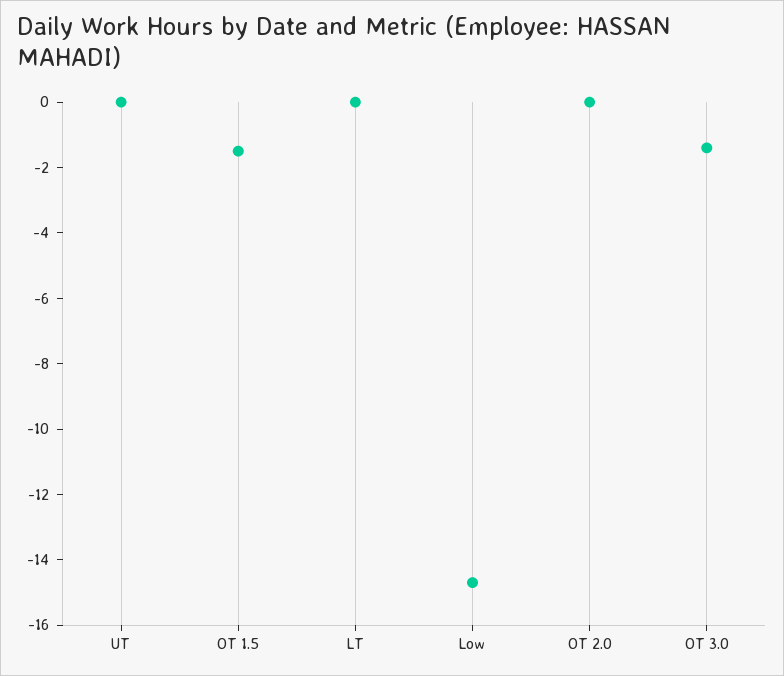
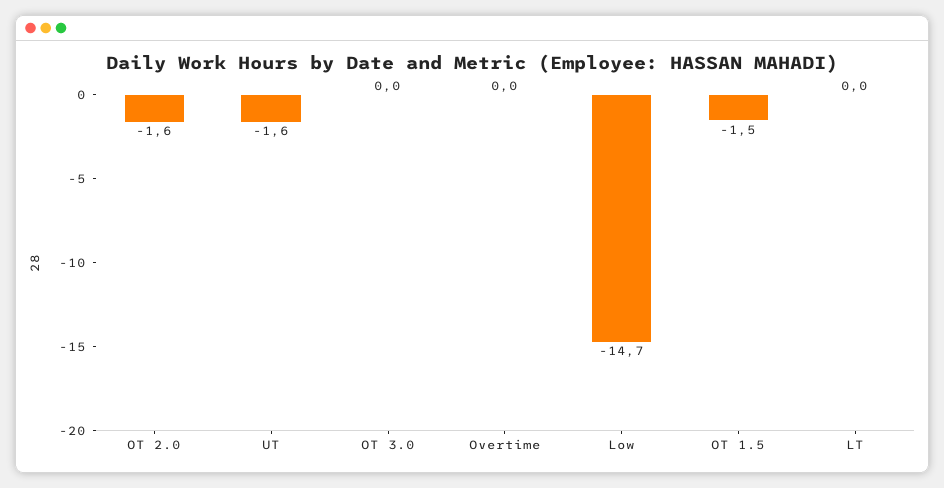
  {
-   "UT": 0,
+   "UT": -1.6,
    "OT 1.5": -1.5,
    "LT": 0,
    "Low": -14.7,
-   "OT 2.0": 0,
+   "OT 2.0": -1.6,
-   "OT 3.0": -1.5
+   "OT 3.0": 0,
+   "Overtime": 0
  }

